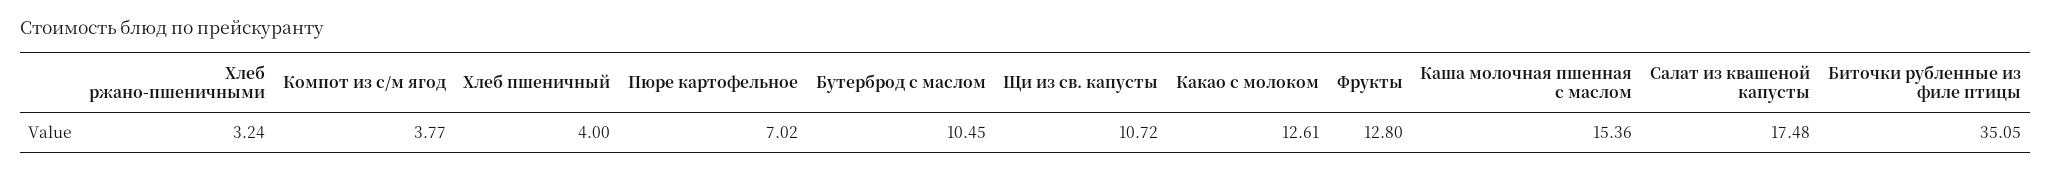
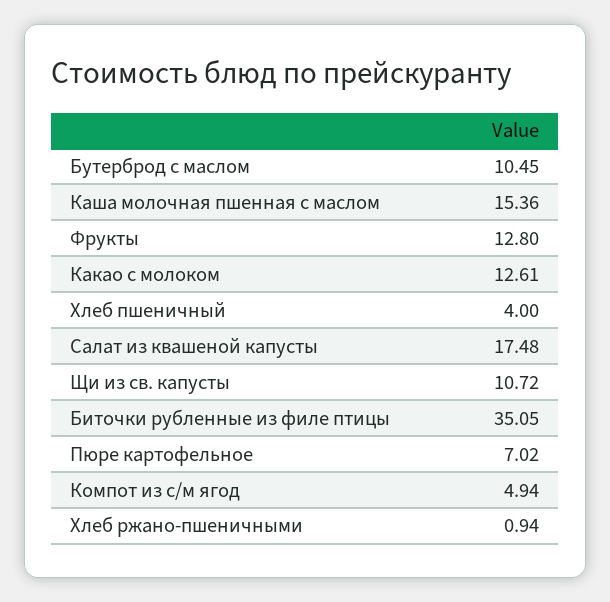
  {
-   "Хлеб ржано-пшеничными": 3.24,
+   "Хлеб ржано-пшеничными": 0.94,
-   "Компот из с/м ягод": 3.77,
+   "Компот из с/м ягод": 4.94,
    "Хлеб пшеничный": 4,
    "Пюре картофельное": 7.02,
    "Бутерброд с маслом": 10.45,
    "Щи из св. капусты": 10.72,
    "Какао с молоком": 12.61,
    "Фрукты": 12.8,
    "Каша молочная пшенная с маслом": 15.36,
    "Салат из квашеной капусты": 17.48,
    "Биточки рубленные из филе птицы": 35.05
  }

